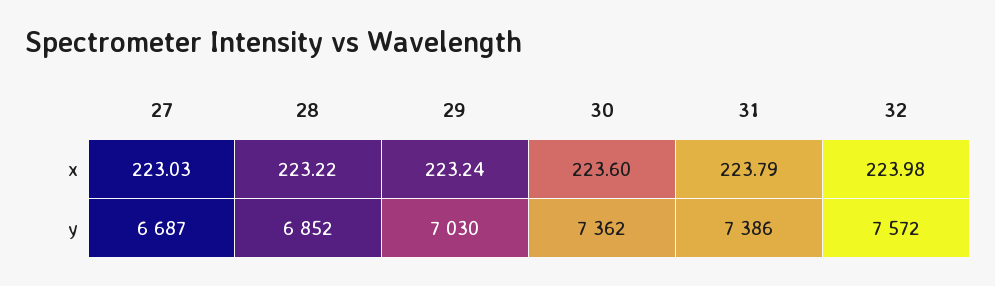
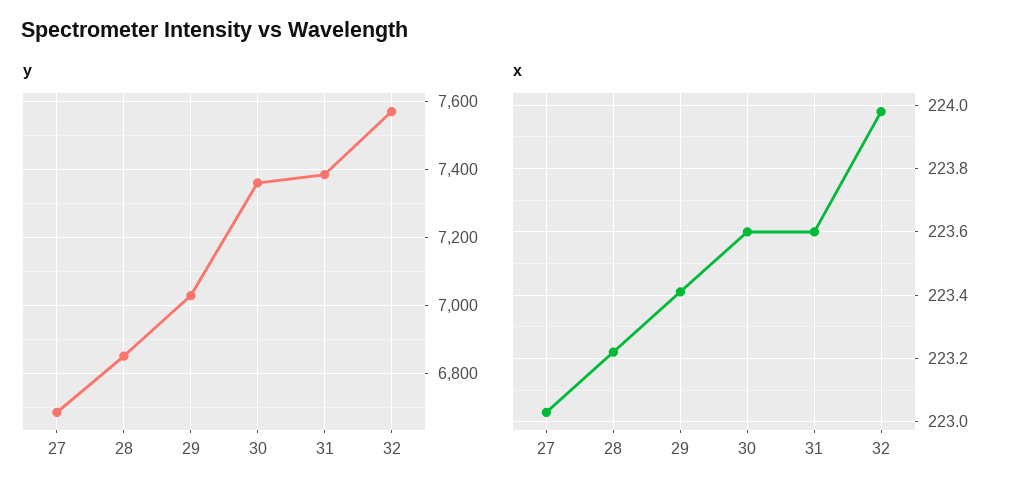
  {
    "x": {
      "27": 223.03,
      "28": 223.22,
-     "29": 223.24,
+     "29": 223.4,
      "30": 223.6,
-     "31": 223.79,
+     "31": 223.6,
      "32": 223.98
    },
    "y": {
      "27": 6687,
      "28": 6852,
      "29": 7030,
      "30": 7362,
      "31": 7386,
      "32": 7572
    }
  }

